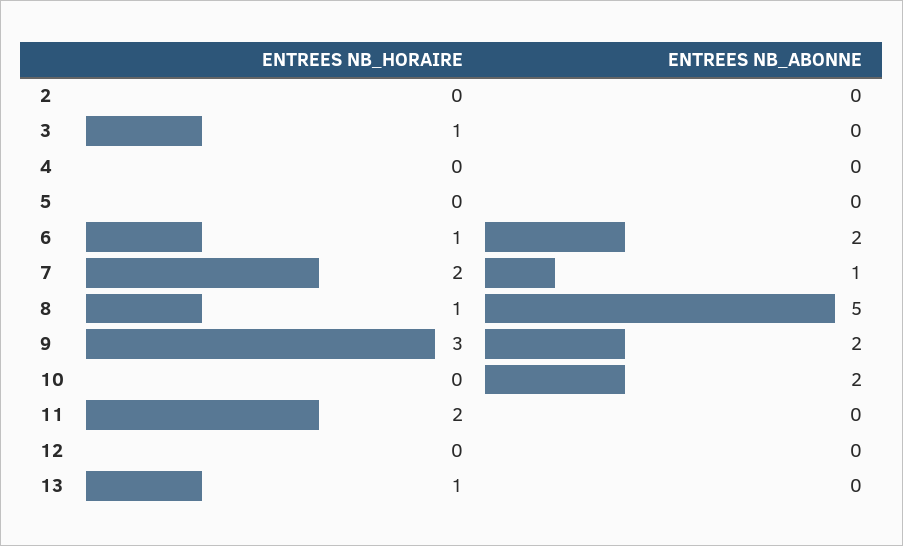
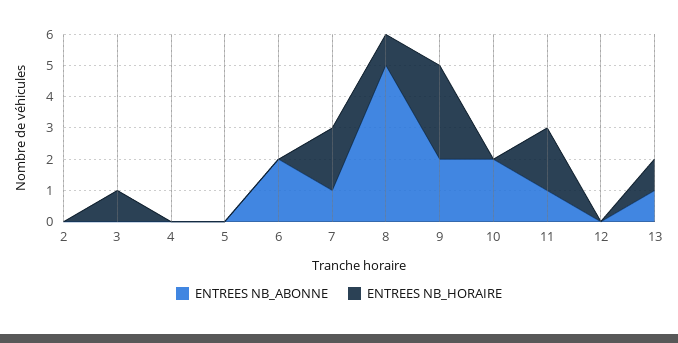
  {
    "ENTREES NB_HORAIRE": {
      "2": 0,
      "3": 1,
      "4": 0,
      "5": 0,
-     "6": 1,
+     "6": 0,
      "7": 2,
      "8": 1,
      "9": 3,
      "10": 0,
      "11": 2,
      "12": 0,
      "13": 1
    },
    "ENTREES NB_ABONNE": {
      "2": 0,
      "3": 0,
      "4": 0,
      "5": 0,
      "6": 2,
      "7": 1,
      "8": 5,
      "9": 2,
      "10": 2,
-     "11": 0,
+     "11": 1,
      "12": 0,
-     "13": 0
+     "13": 1
    }
  }

